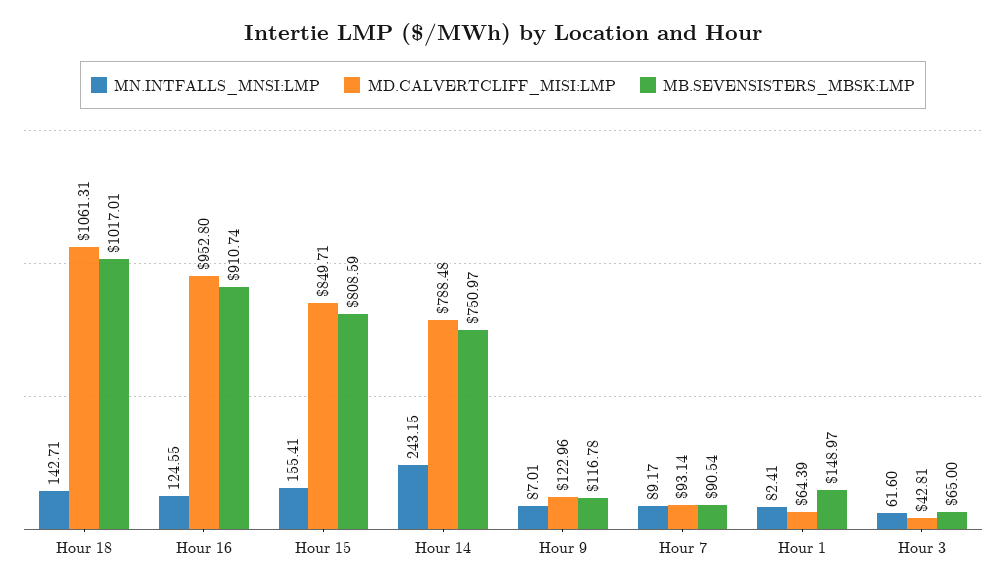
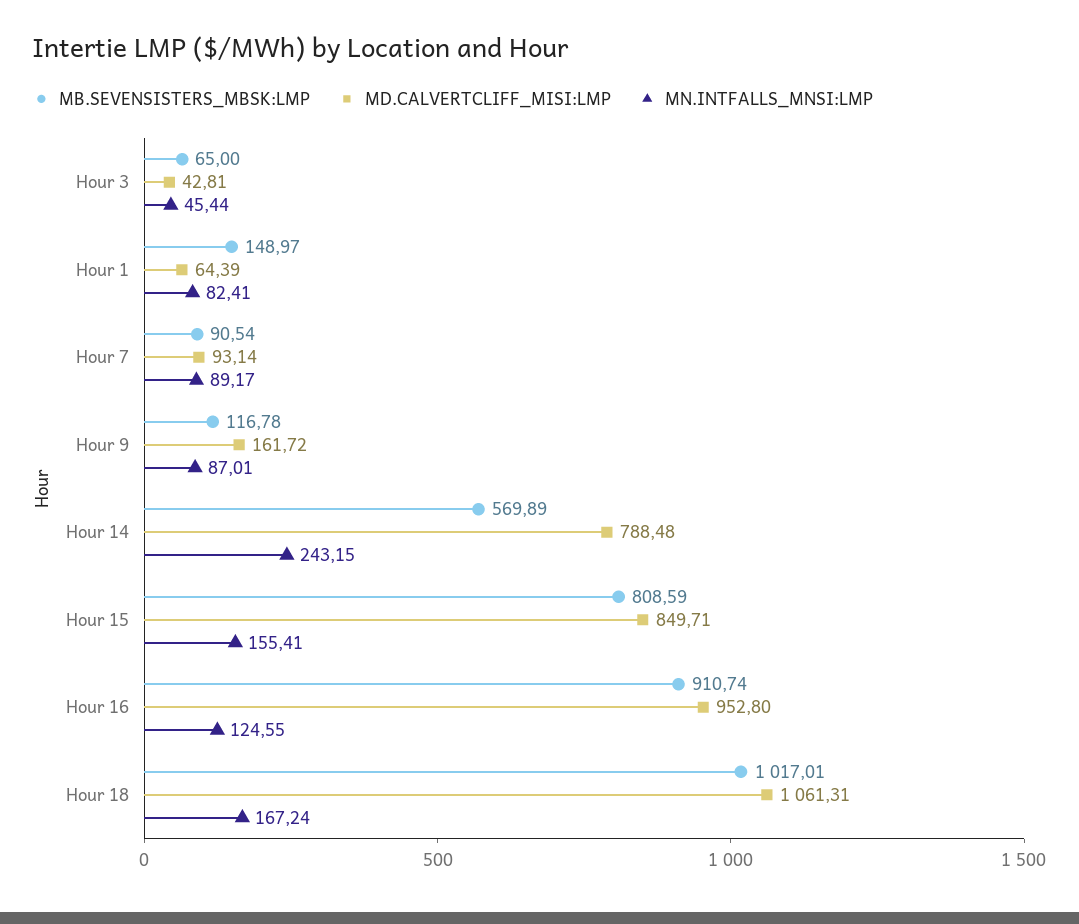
  {
    "MN.INTFALLS_MNSI:LMP": {
-     "Hour 18": 142.71,
+     "Hour 18": 167.24,
      "Hour 16": 124.55,
      "Hour 15": 155.41,
      "Hour 14": 243.15,
      "Hour 9": 87.01,
      "Hour 7": 89.17,
      "Hour 1": 82.41,
-     "Hour 3": 61.6
+     "Hour 3": 45.44
    },
    "MD.CALVERTCLIFF_MISI:LMP": {
      "Hour 18": 1061.31,
      "Hour 16": 952.8,
      "Hour 15": 849.71,
      "Hour 14": 788.48,
-     "Hour 9": 122.96,
+     "Hour 9": 161.72,
      "Hour 7": 93.14,
      "Hour 1": 64.39,
      "Hour 3": 42.81
    },
    "MB.SEVENSISTERS_MBSK:LMP": {
      "Hour 18": 1017.01,
      "Hour 16": 910.74,
      "Hour 15": 808.59,
-     "Hour 14": 750.97,
+     "Hour 14": 569.89,
      "Hour 9": 116.78,
      "Hour 7": 90.54,
      "Hour 1": 148.97,
      "Hour 3": 65
    }
  }

